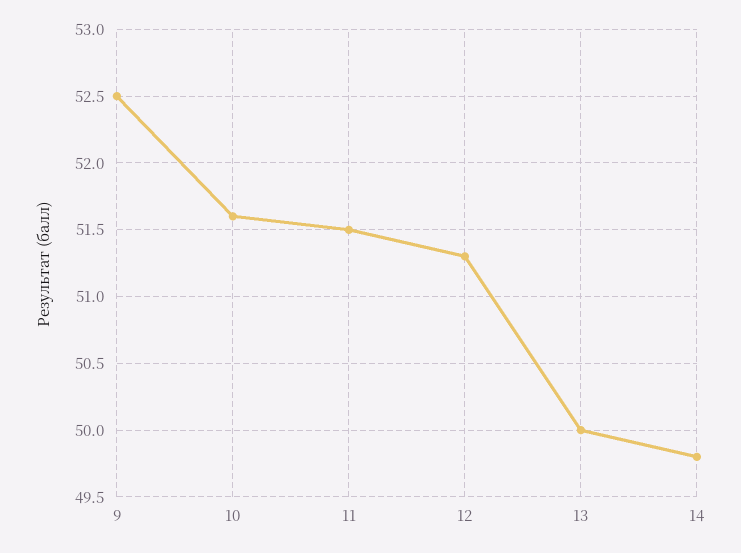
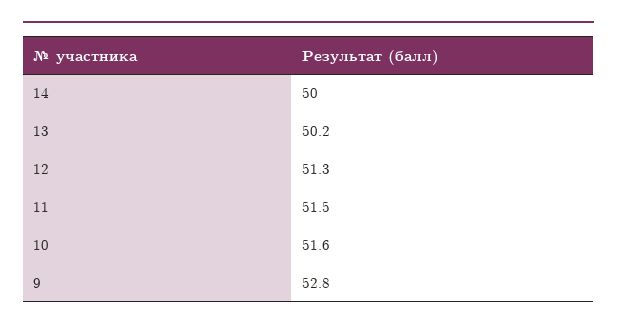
  {
-   "9": 52.5,
+   "9": 52.8,
    "10": 51.6,
    "11": 51.5,
    "12": 51.3,
-   "13": 50,
+   "13": 50.2,
-   "14": 49.8
+   "14": 50
  }

